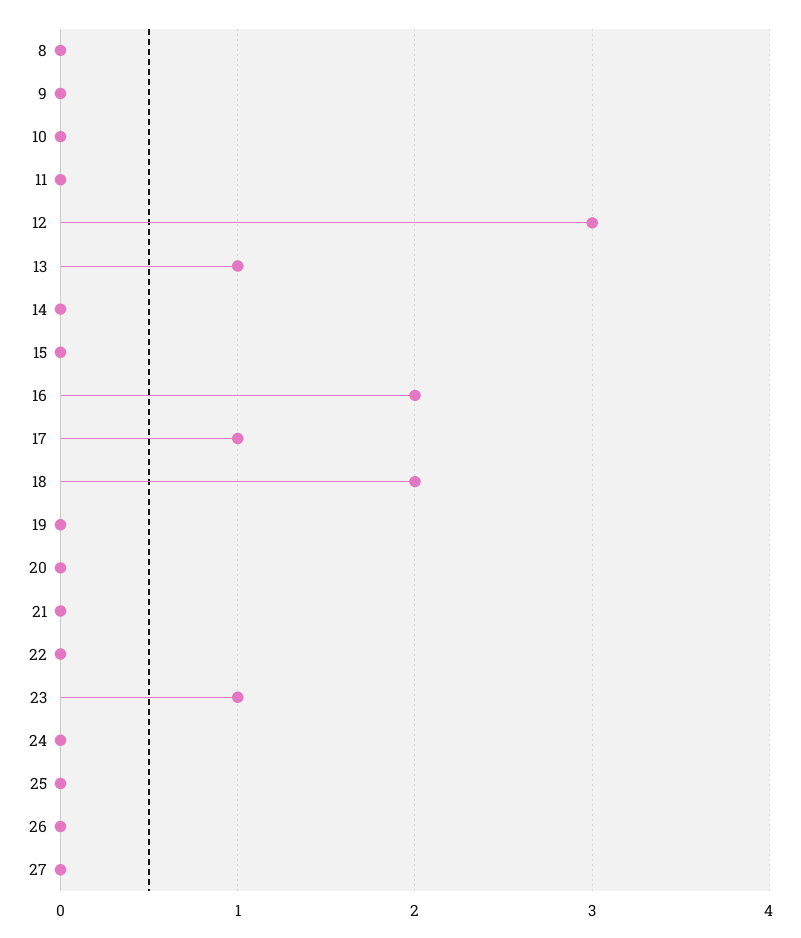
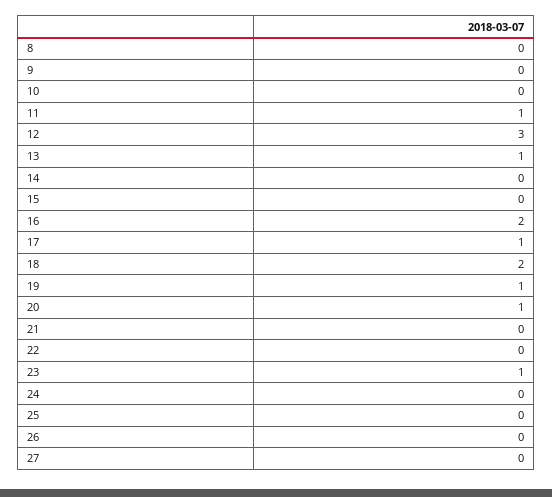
  {
    "8": 0,
    "9": 0,
    "10": 0,
-   "11": 0,
+   "11": 1,
    "12": 3,
    "13": 1,
    "14": 0,
    "15": 0,
    "16": 2,
    "17": 1,
    "18": 2,
-   "19": 0,
+   "19": 1,
-   "20": 0,
+   "20": 1,
    "21": 0,
    "22": 0,
    "23": 1,
    "24": 0,
    "25": 0,
    "26": 0,
    "27": 0
  }

